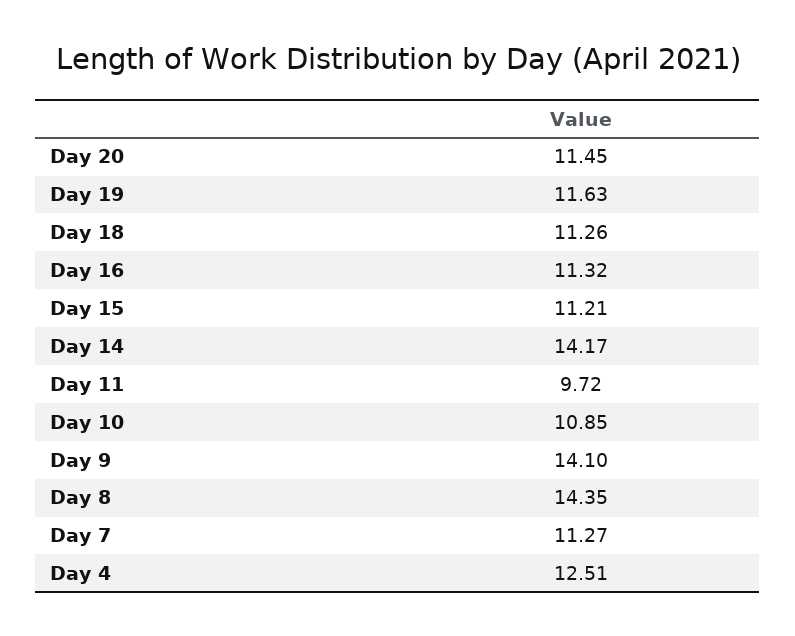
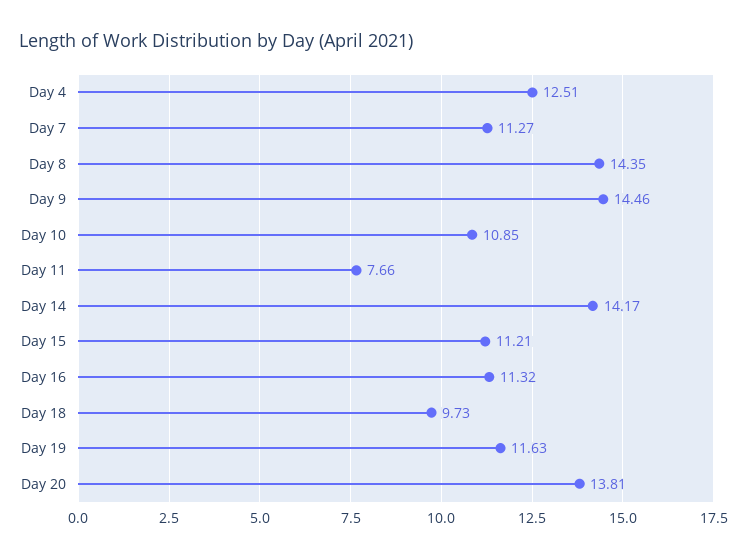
  {
-   "Day 20": 11.45,
+   "Day 20": 13.81,
    "Day 19": 11.63,
-   "Day 18": 11.26,
+   "Day 18": 9.73,
    "Day 16": 11.32,
    "Day 15": 11.21,
    "Day 14": 14.17,
-   "Day 11": 9.72,
+   "Day 11": 7.66,
    "Day 10": 10.85,
-   "Day 9": 14.1,
+   "Day 9": 14.46,
    "Day 8": 14.35,
    "Day 7": 11.27,
    "Day 4": 12.51
  }

